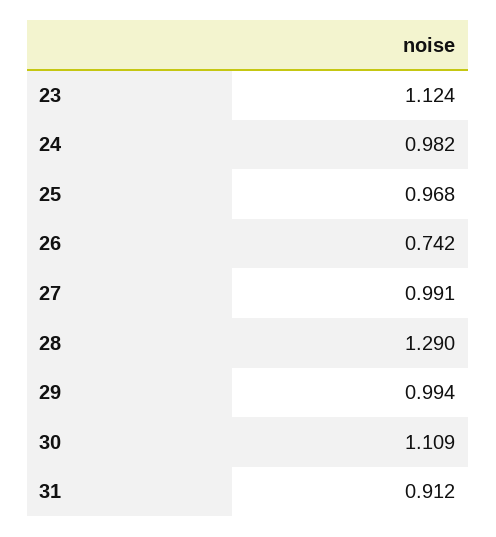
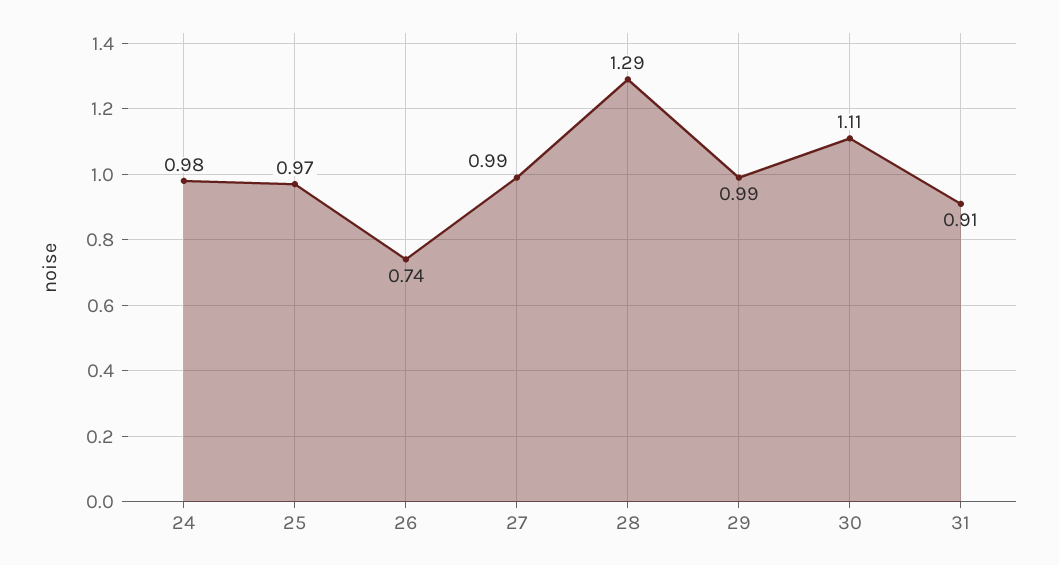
  {
-   "23": 1.124,
    "24": 0.982,
    "25": 0.968,
    "26": 0.742,
    "27": 0.991,
    "28": 1.29,
    "29": 0.994,
    "30": 1.109,
    "31": 0.912
  }

